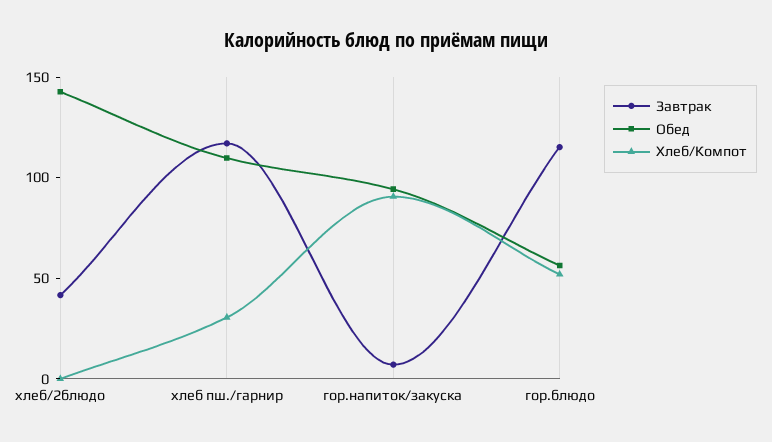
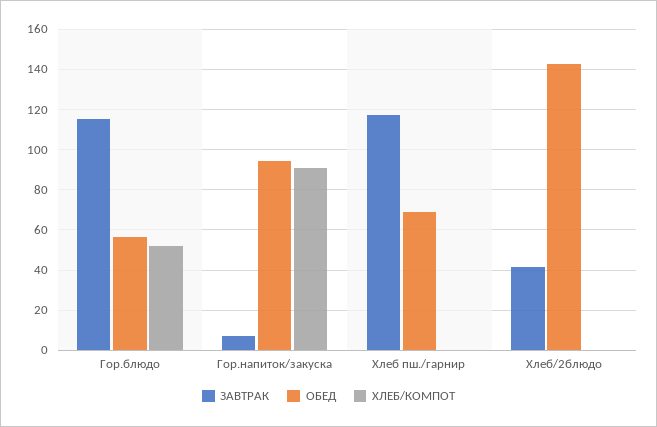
  {
    "Завтрак": {
      "хлеб/2блюдо": 40,
      "хлеб пш./гарнир": 115,
      "гор.напиток/закуска": 5,
      "гор.блюдо": 115
    },
    "Обед": {
      "хлеб/2блюдо": 145,
-     "хлеб пш./гарнир": 110,
+     "хлеб пш./гарнир": 70,
      "гор.напиток/закуска": 95,
      "гор.блюдо": 55
    },
    "Хлеб/Компот": {
      "хлеб/2блюдо": 0,
-     "хлеб пш./гарнир": 30,
+     "хлеб пш./гарнир": 0,
      "гор.напиток/закуска": 90,
      "гор.блюдо": 50
    }
  }

